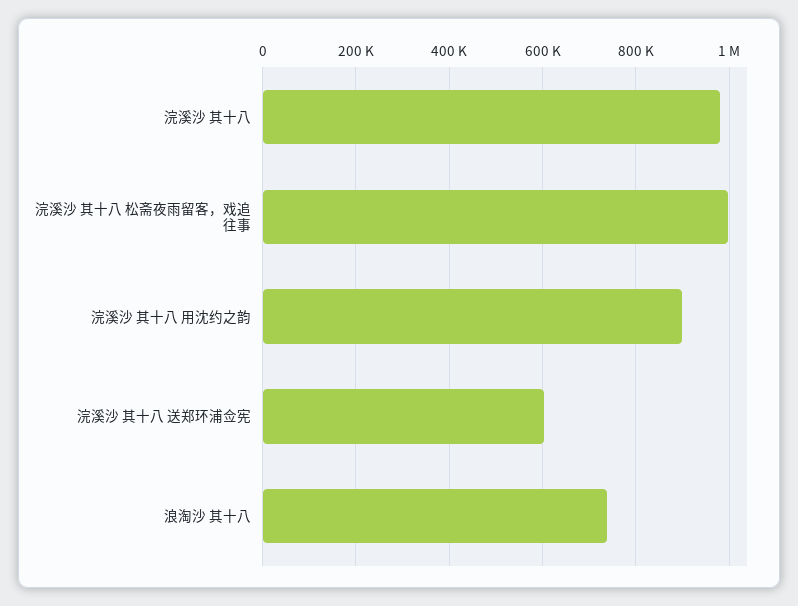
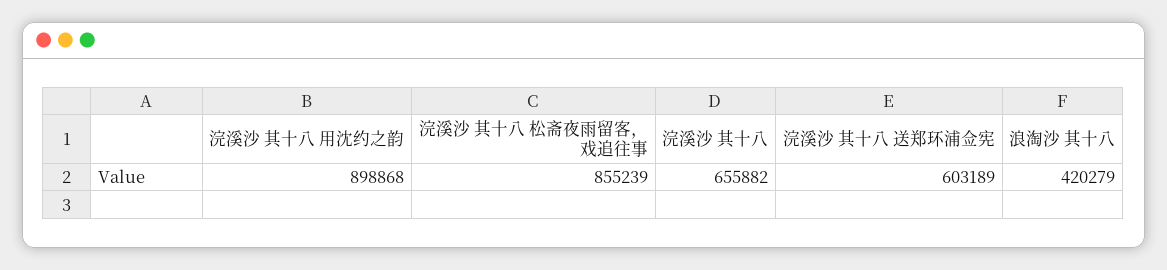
  {
-   "浣溪沙 其十八": 980000,
+   "浣溪沙 其十八": 655882,
-   "浣溪沙 其十八 松斋夜雨留客，戏追往事": 1000000,
+   "浣溪沙 其十八 松斋夜雨留客，戏追往事": 855239,
    "浣溪沙 其十八 用沈约之韵": 898868,
    "浣溪沙 其十八 送郑环浦佥宪": 603189,
-   "浪淘沙 其十八": 740000
+   "浪淘沙 其十八": 420279
  }

